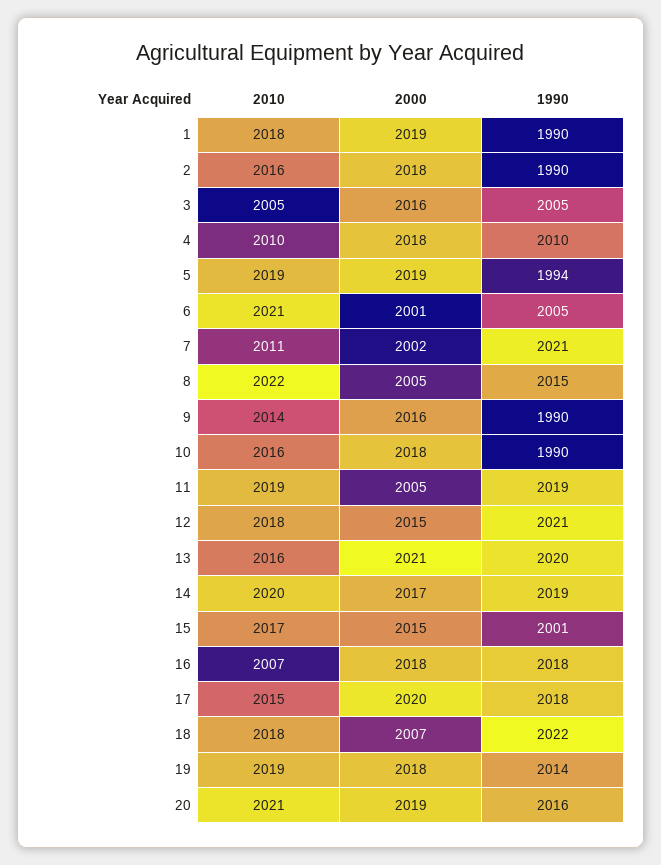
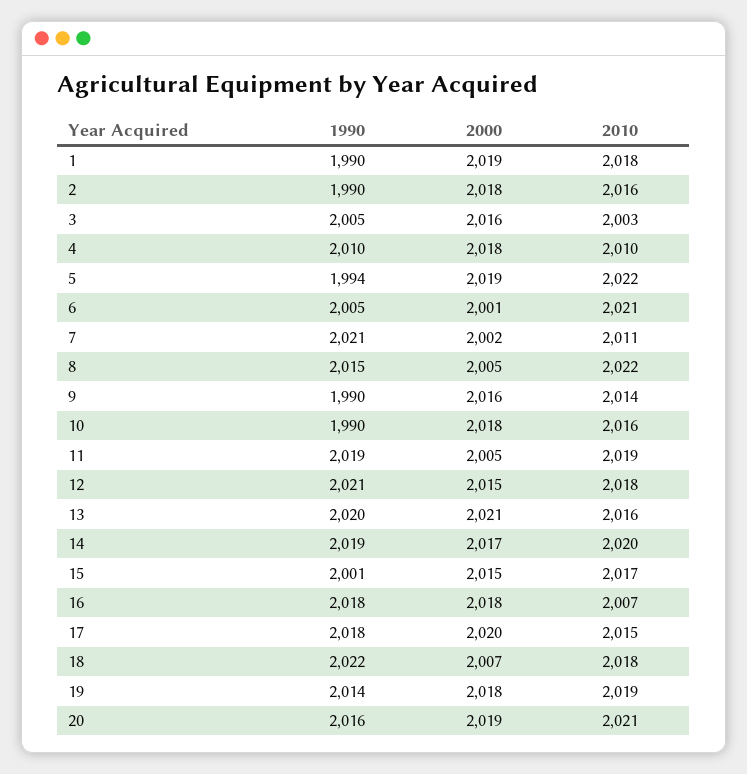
  {
    "2010": {
      "1": 2018,
      "2": 2016,
-     "3": 2005,
+     "3": 2003,
      "4": 2010,
-     "5": 2019,
+     "5": 2022,
      "6": 2021,
      "7": 2011,
      "8": 2022,
      "9": 2014,
      "10": 2016,
      "11": 2019,
      "12": 2018,
      "13": 2016,
      "14": 2020,
      "15": 2017,
      "16": 2007,
      "17": 2015,
      "18": 2018,
      "19": 2019,
      "20": 2021
    },
    "2000": {
      "1": 2019,
      "2": 2018,
      "3": 2016,
      "4": 2018,
      "5": 2019,
      "6": 2001,
      "7": 2002,
      "8": 2005,
      "9": 2016,
      "10": 2018,
      "11": 2005,
      "12": 2015,
      "13": 2021,
      "14": 2017,
      "15": 2015,
      "16": 2018,
      "17": 2020,
      "18": 2007,
      "19": 2018,
      "20": 2019
    },
    "1990": {
      "1": 1990,
      "2": 1990,
      "3": 2005,
      "4": 2010,
      "5": 1994,
      "6": 2005,
      "7": 2021,
      "8": 2015,
      "9": 1990,
      "10": 1990,
      "11": 2019,
      "12": 2021,
      "13": 2020,
      "14": 2019,
      "15": 2001,
      "16": 2018,
      "17": 2018,
      "18": 2022,
      "19": 2014,
      "20": 2016
    }
  }

